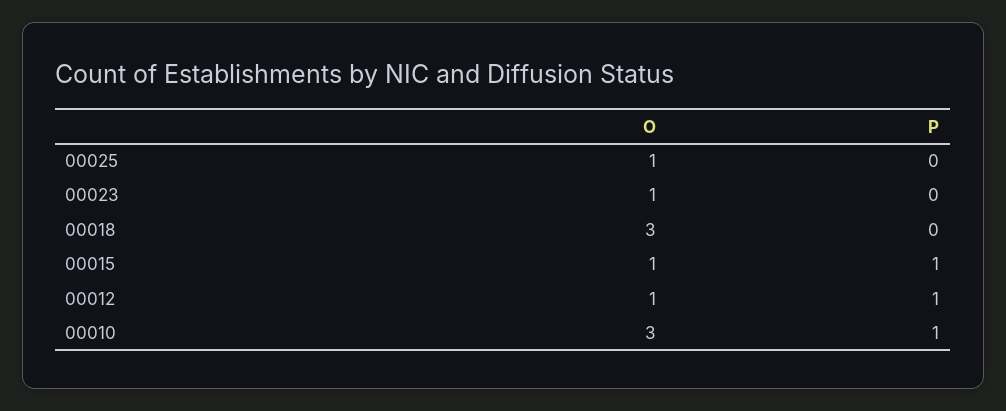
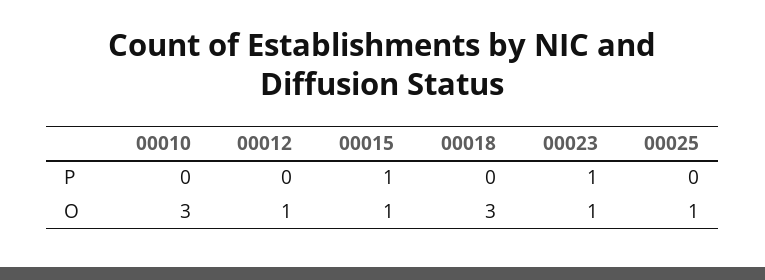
  {
    "O": {
      "00025": 1,
      "00023": 1,
      "00018": 3,
      "00015": 1,
      "00012": 1,
      "00010": 3
    },
    "P": {
      "00025": 0,
-     "00023": 0,
+     "00023": 1,
      "00018": 0,
      "00015": 1,
-     "00012": 1,
+     "00012": 0,
-     "00010": 1
+     "00010": 0
    }
  }

